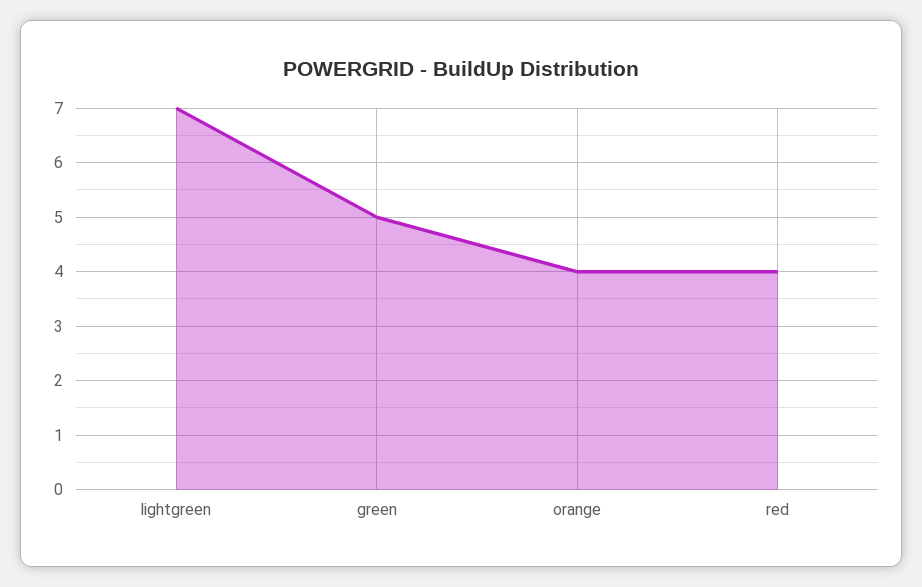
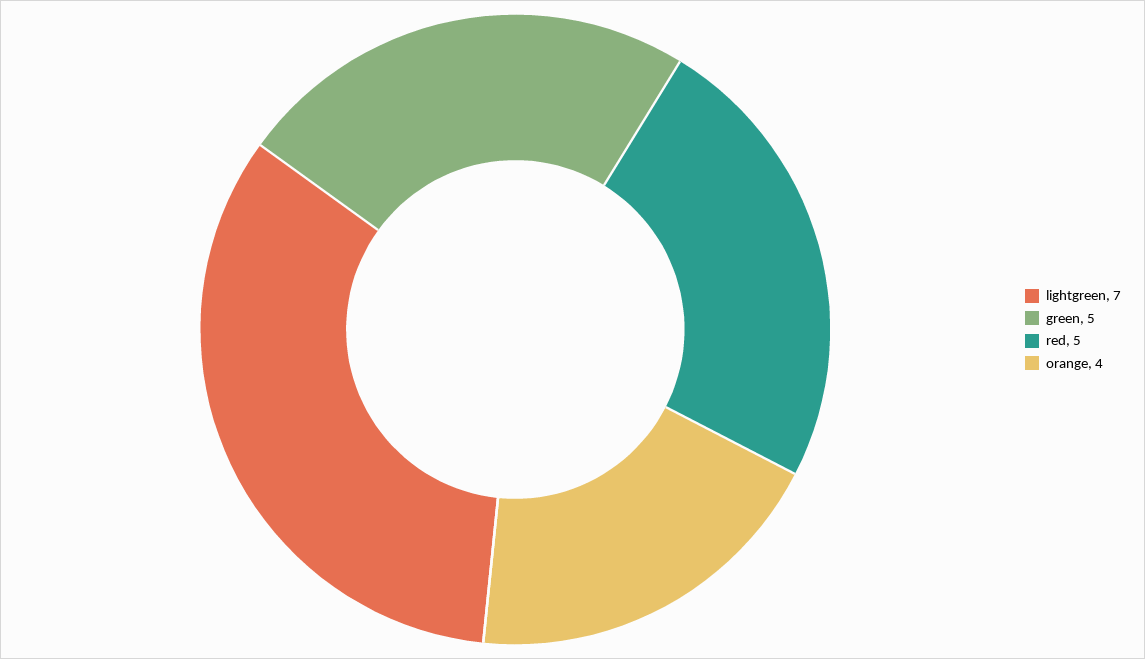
  {
    "lightgreen": 7,
    "green": 5,
    "orange": 4,
-   "red": 4
+   "red": 5
  }

